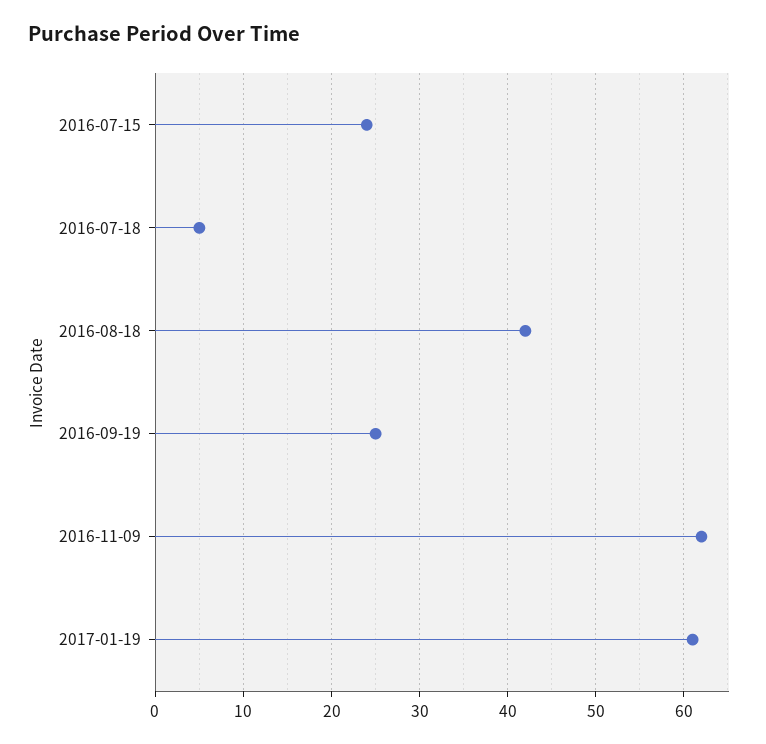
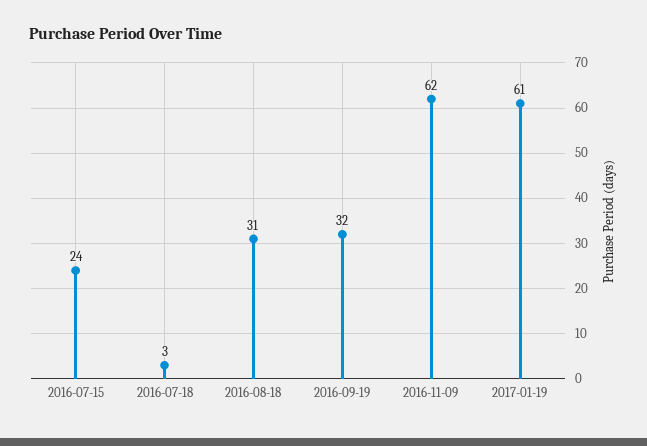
  {
    "2016-07-15": 24,
-   "2016-07-18": 5,
+   "2016-07-18": 3,
-   "2016-08-18": 42,
+   "2016-08-18": 31,
-   "2016-09-19": 25,
+   "2016-09-19": 32,
    "2016-11-09": 62,
    "2017-01-19": 61
  }

